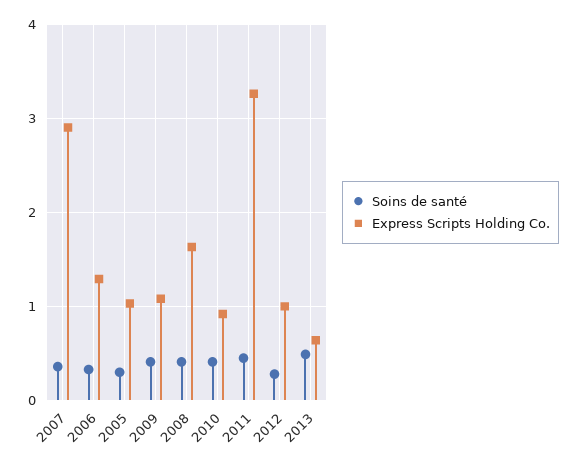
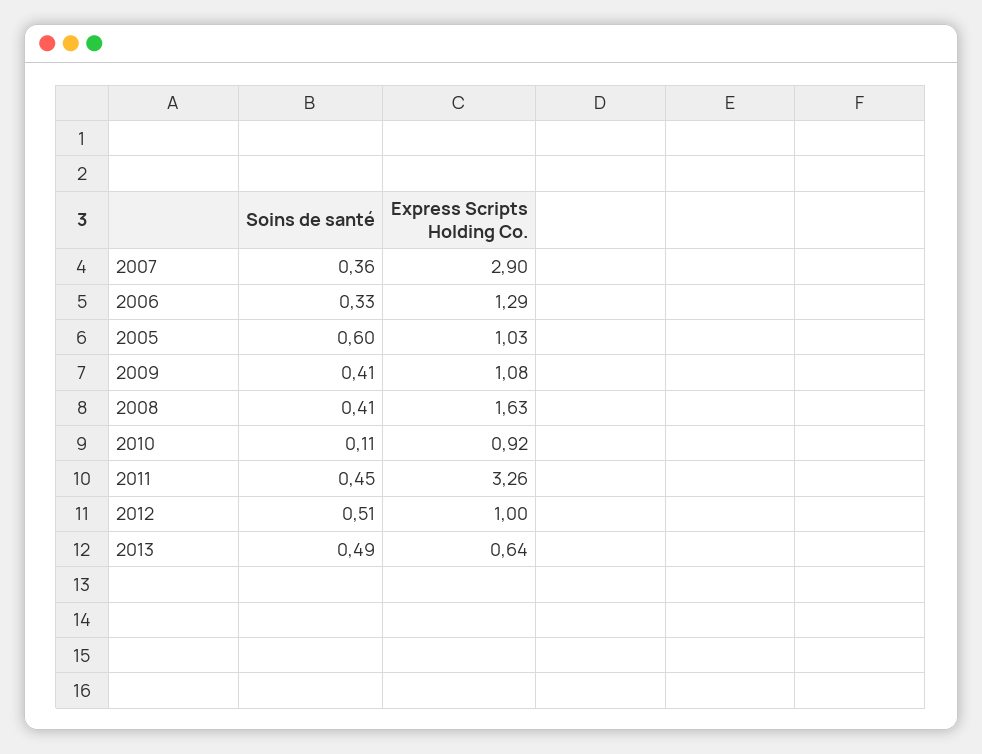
  {
    "Soins de santé": {
      "2007": 0.36,
      "2006": 0.33,
-     "2005": 0.3,
+     "2005": 0.6,
      "2009": 0.41,
      "2008": 0.41,
-     "2010": 0.4,
+     "2010": 0.11,
      "2011": 0.45,
-     "2012": 0.3,
+     "2012": 0.51,
      "2013": 0.49
    },
    "Express Scripts Holding Co.": {
      "2007": 2.9,
      "2006": 1.29,
      "2005": 1.03,
      "2009": 1.08,
      "2008": 1.63,
      "2010": 0.92,
      "2011": 3.26,
      "2012": 1,
      "2013": 0.64
    }
  }

